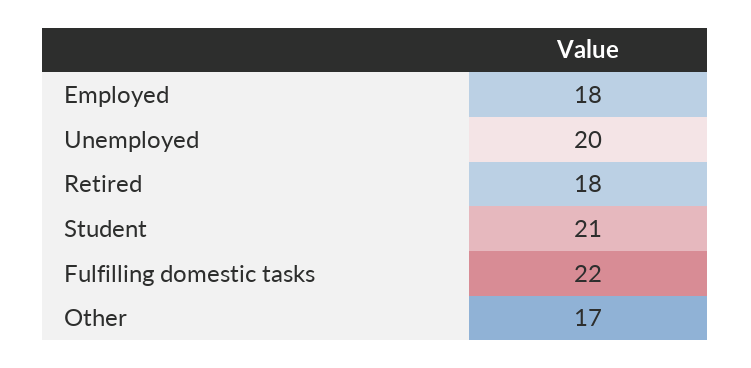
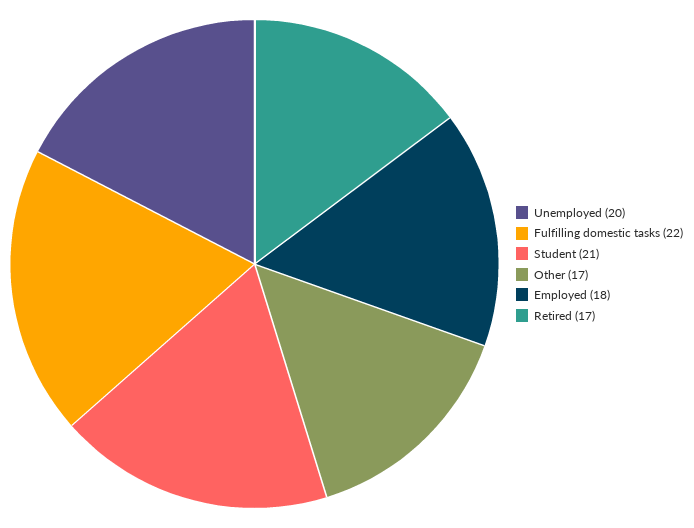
  {
    "Employed": 18,
    "Unemployed": 20,
-   "Retired": 18,
+   "Retired": 17,
    "Student": 21,
    "Fulfilling domestic tasks": 22,
    "Other": 17
  }

